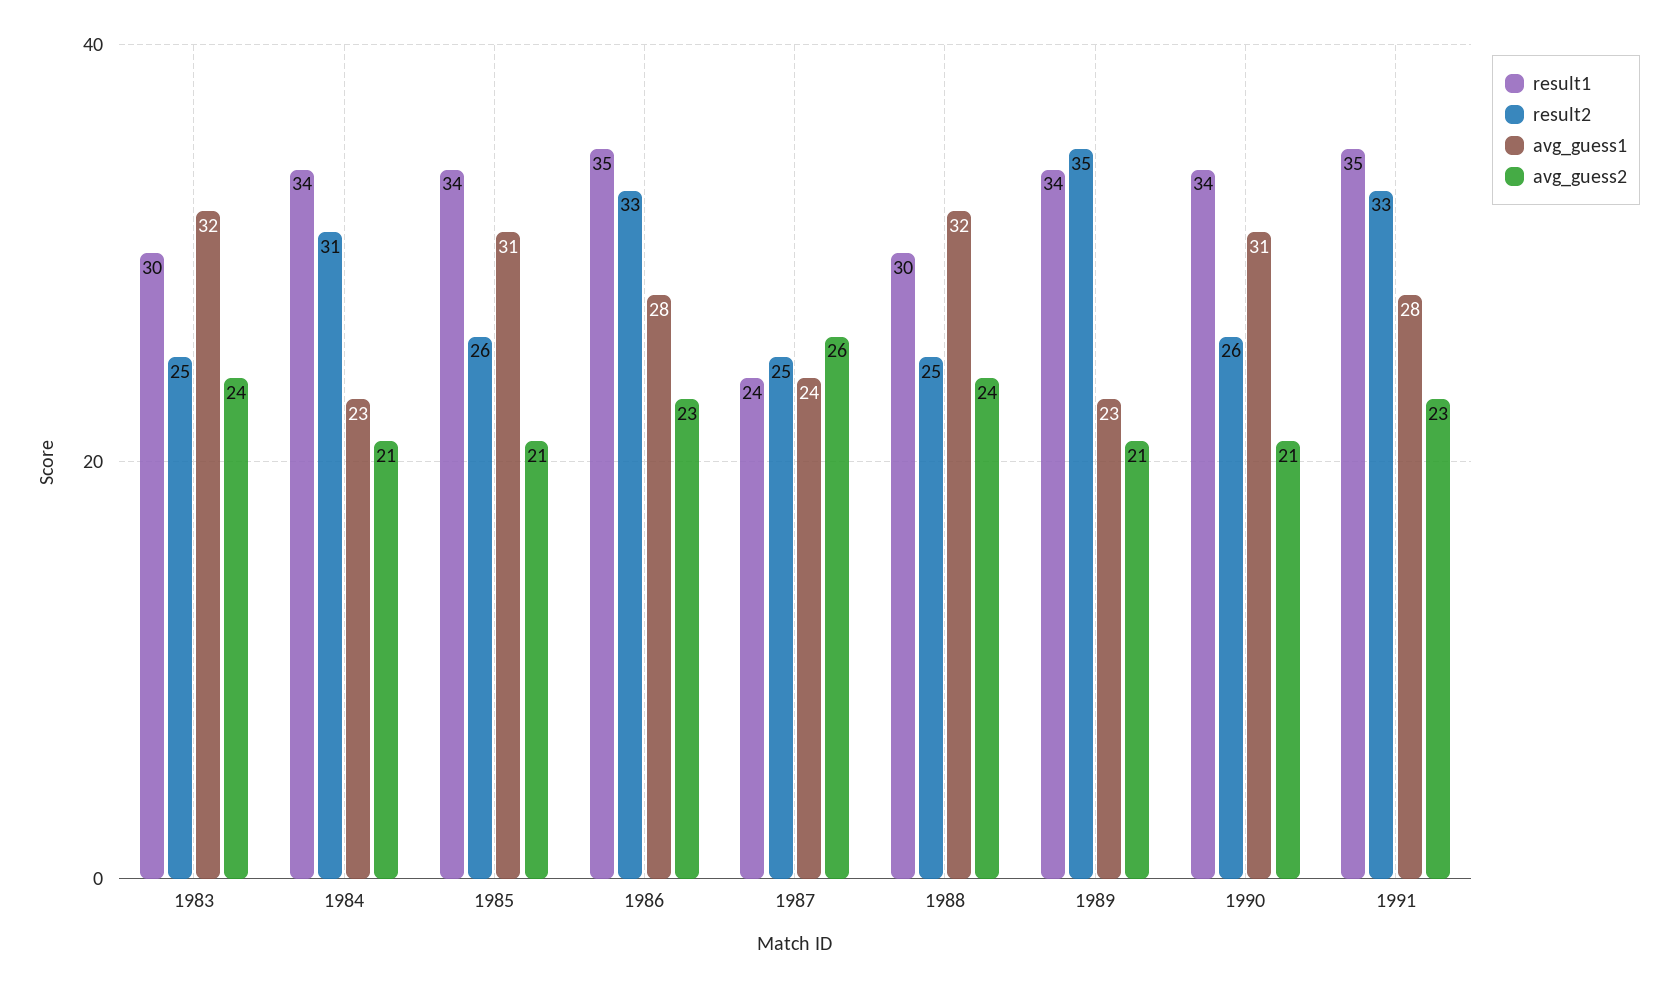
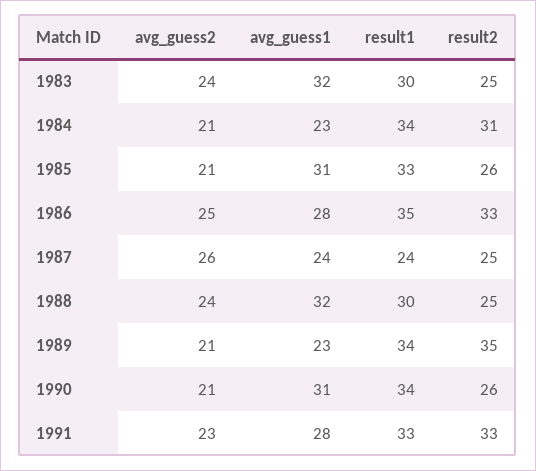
  {
    "result1": {
      "1983": 30,
      "1984": 34,
-     "1985": 34,
+     "1985": 33,
      "1986": 35,
      "1987": 24,
      "1988": 30,
      "1989": 34,
      "1990": 34,
-     "1991": 35
+     "1991": 33
    },
    "result2": {
      "1983": 25,
      "1984": 31,
      "1985": 26,
      "1986": 33,
      "1987": 25,
      "1988": 25,
      "1989": 35,
      "1990": 26,
      "1991": 33
    },
    "avg_guess1": {
      "1983": 32,
      "1984": 23,
      "1985": 31,
      "1986": 28,
      "1987": 24,
      "1988": 32,
      "1989": 23,
      "1990": 31,
      "1991": 28
    },
    "avg_guess2": {
      "1983": 24,
      "1984": 21,
      "1985": 21,
-     "1986": 23,
+     "1986": 25,
      "1987": 26,
      "1988": 24,
      "1989": 21,
      "1990": 21,
      "1991": 23
    }
  }

